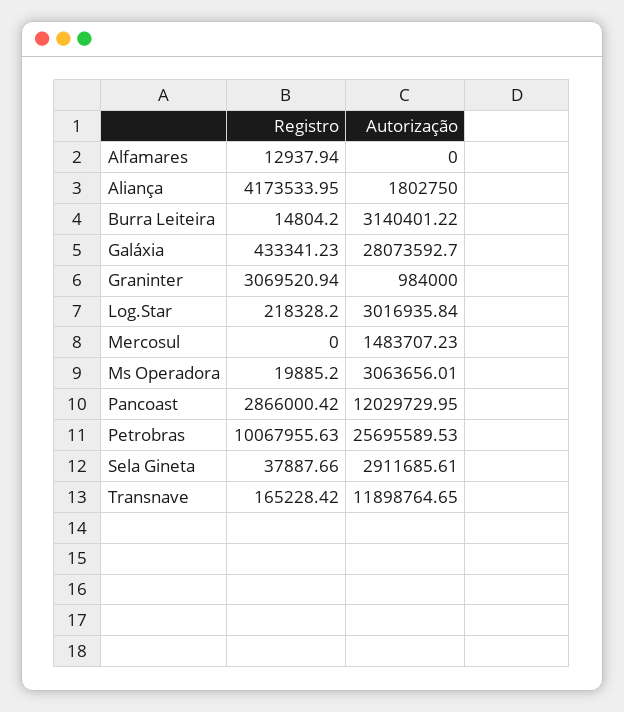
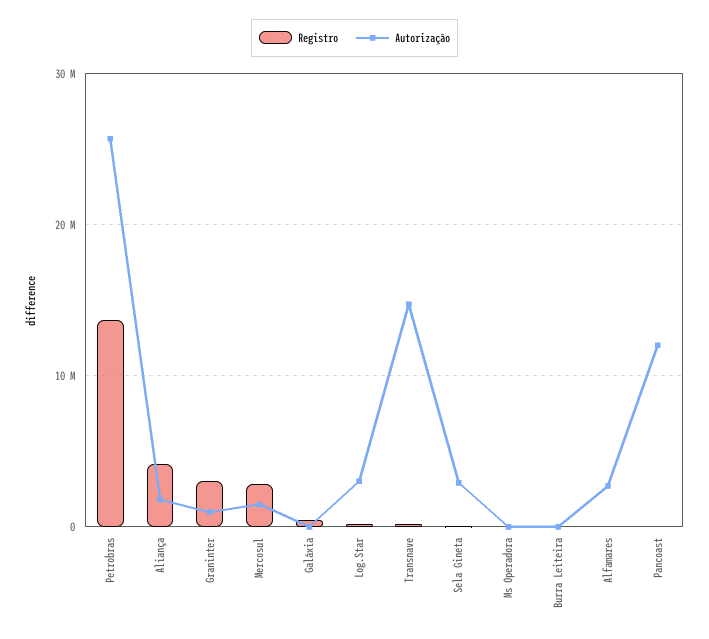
  {
    "Registro": {
      "Alfamares": 12937.94,
      "Aliança": 4173533.95,
      "Burra Leiteira": 14804.2,
      "Galáxia": 433341.23,
      "Graninter": 3069520.94,
      "Log.Star": 218328.2,
-     "Mercosul": 0,
+     "Mercosul": 3000000,
      "Ms Operadora": 19885.2,
-     "Pancoast": 2866000.42,
+     "Pancoast": 0,
-     "Petrobras": 10067955.63,
+     "Petrobras": 14000000,
      "Sela Gineta": 37887.66,
      "Transnave": 165228.42
    },
    "Autorização": {
-     "Alfamares": 0,
+     "Alfamares": 3000000,
      "Aliança": 1802750,
-     "Burra Leiteira": 3140401.22,
+     "Burra Leiteira": 0,
-     "Galáxia": 28073592.7,
+     "Galáxia": 0,
      "Graninter": 984000,
      "Log.Star": 3016935.84,
      "Mercosul": 1483707.23,
-     "Ms Operadora": 3063656.01,
+     "Ms Operadora": 0,
      "Pancoast": 12029729.95,
      "Petrobras": 25695589.53,
      "Sela Gineta": 2911685.61,
-     "Transnave": 11898764.65
+     "Transnave": 15000000
    }
  }

